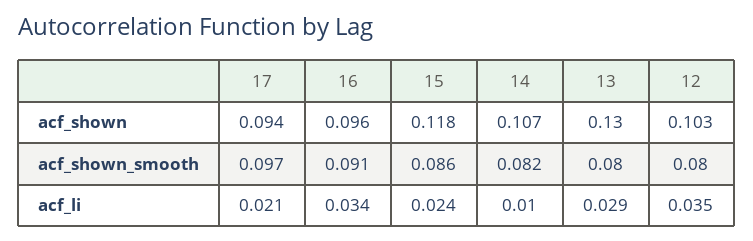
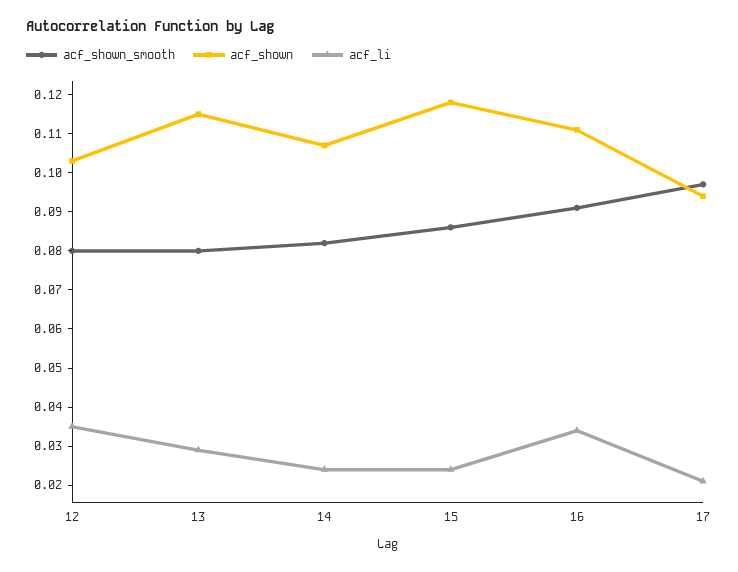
  {
    "acf_shown": {
      "17": 0.094,
-     "16": 0.096,
+     "16": 0.11,
      "15": 0.118,
      "14": 0.107,
-     "13": 0.13,
+     "13": 0.115,
      "12": 0.103
    },
    "acf_shown_smooth": {
      "17": 0.097,
      "16": 0.091,
      "15": 0.086,
      "14": 0.082,
      "13": 0.08,
      "12": 0.08
    },
    "acf_li": {
      "17": 0.021,
      "16": 0.034,
      "15": 0.024,
-     "14": 0.01,
+     "14": 0.025,
      "13": 0.029,
      "12": 0.035
    }
  }

